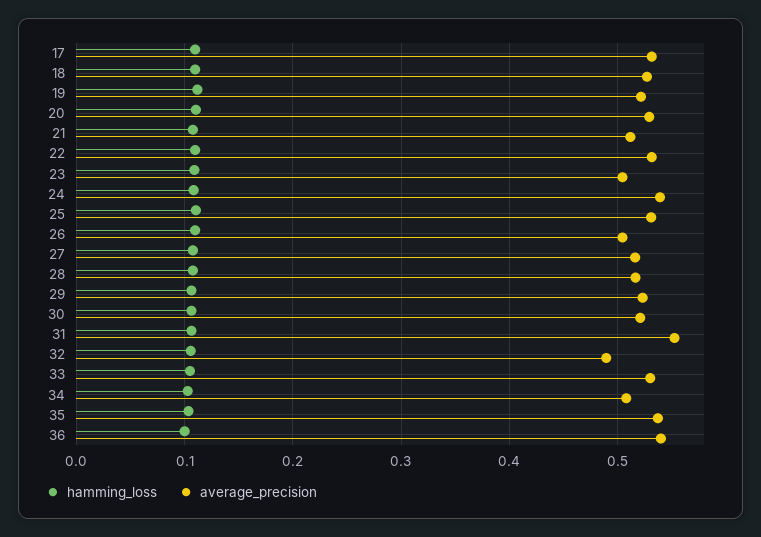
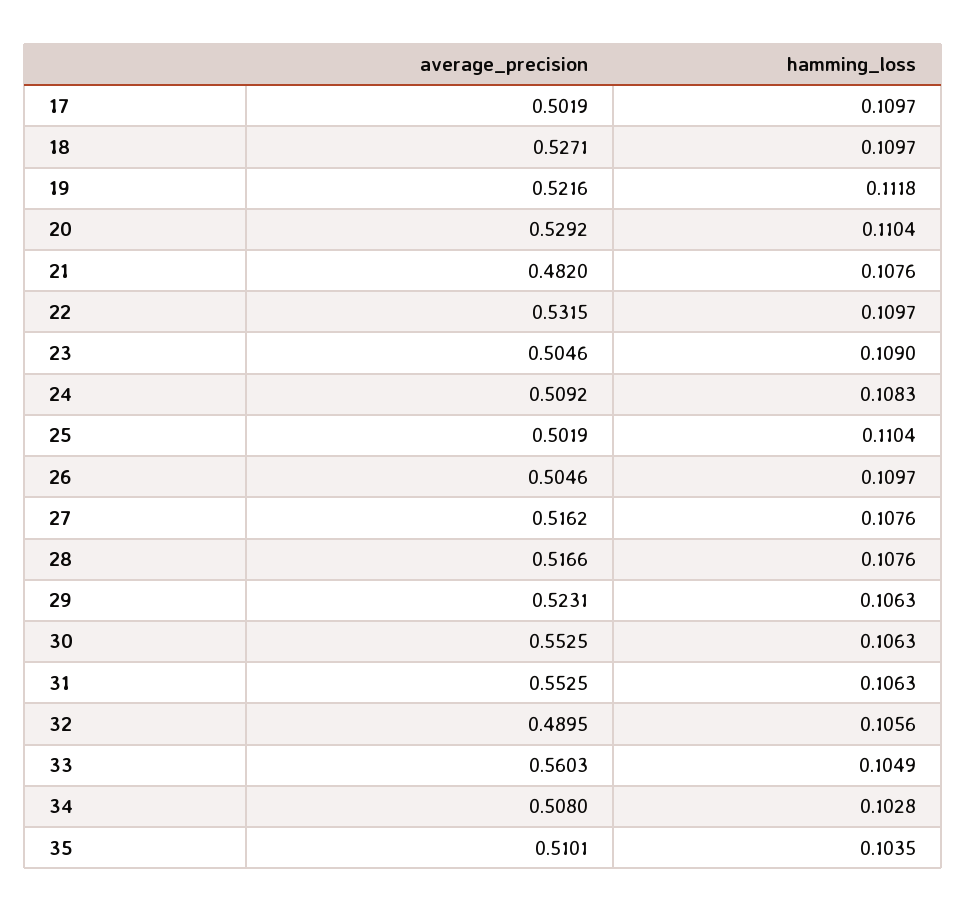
  {
    "hamming_loss": {
      "17": 0.1097,
      "18": 0.1097,
      "19": 0.1118,
      "20": 0.1104,
      "21": 0.1076,
      "22": 0.1097,
      "23": 0.109,
      "24": 0.1083,
      "25": 0.1104,
      "26": 0.1097,
      "27": 0.1076,
      "28": 0.1076,
      "29": 0.1063,
      "30": 0.1063,
      "31": 0.1063,
      "32": 0.1056,
      "33": 0.1049,
      "34": 0.1028,
-     "35": 0.1035,
+     "35": 0.1035
-     "36": 0.1
    },
    "average_precision": {
-     "17": 0.53,
+     "17": 0.5019,
      "18": 0.5271,
      "19": 0.5216,
      "20": 0.5292,
-     "21": 0.51,
+     "21": 0.482,
      "22": 0.5315,
      "23": 0.5046,
-     "24": 0.54,
+     "24": 0.5092,
-     "25": 0.53,
+     "25": 0.5019,
      "26": 0.5046,
      "27": 0.5162,
      "28": 0.5166,
      "29": 0.5231,
-     "30": 0.52,
+     "30": 0.5525,
      "31": 0.5525,
      "32": 0.4895,
-     "33": 0.53,
+     "33": 0.5603,
      "34": 0.508,
-     "35": 0.54,
+     "35": 0.5101
-     "36": 0.54
    }
  }

